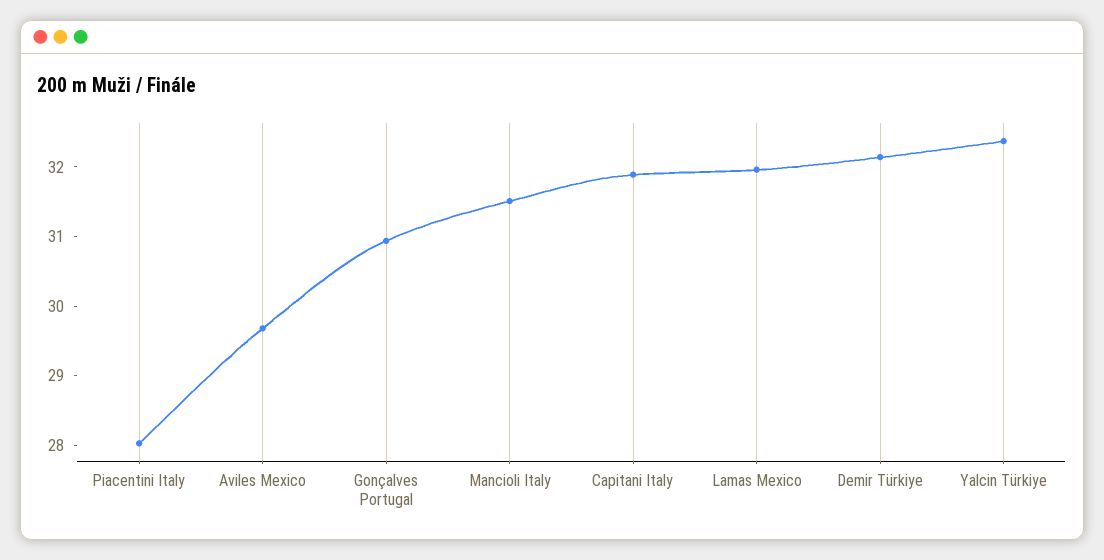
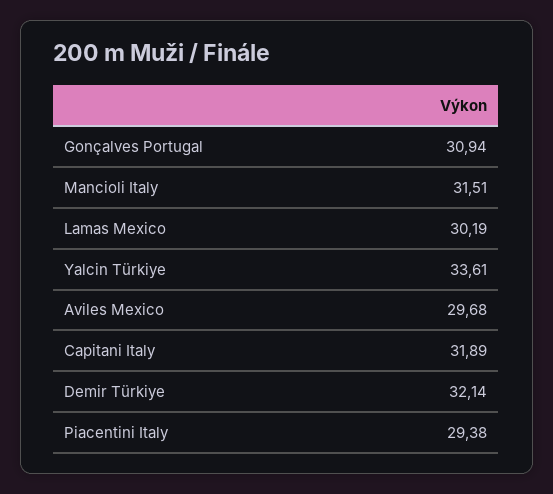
  {
-   "Piacentini Italy": 28,
+   "Piacentini Italy": 29.38,
    "Aviles Mexico": 29.68,
    "Gonçalves Portugal": 30.94,
    "Mancioli Italy": 31.51,
    "Capitani Italy": 31.89,
-   "Lamas Mexico": 32,
+   "Lamas Mexico": 30.19,
    "Demir Türkiye": 32.14,
-   "Yalcin Türkiye": 32.4
+   "Yalcin Türkiye": 33.61
  }

